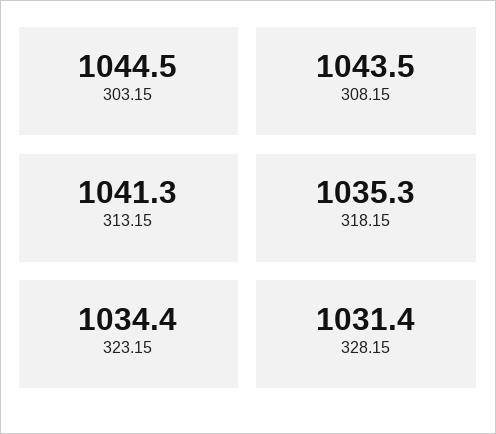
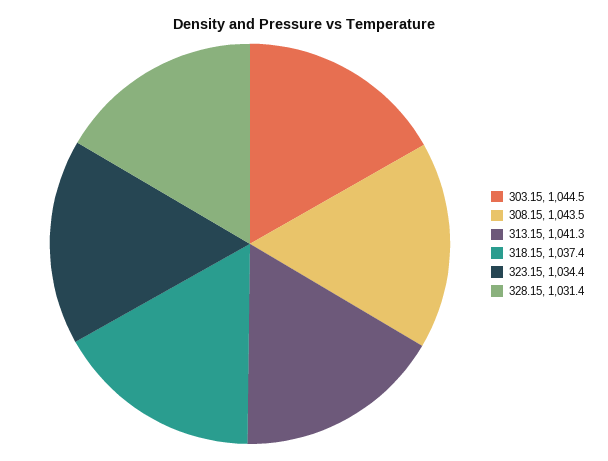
  {
    "303.15": 1044.5,
    "308.15": 1043.5,
    "313.15": 1041.3,
-   "318.15": 1035.3,
+   "318.15": 1037.4,
    "323.15": 1034.4,
    "328.15": 1031.4
  }

